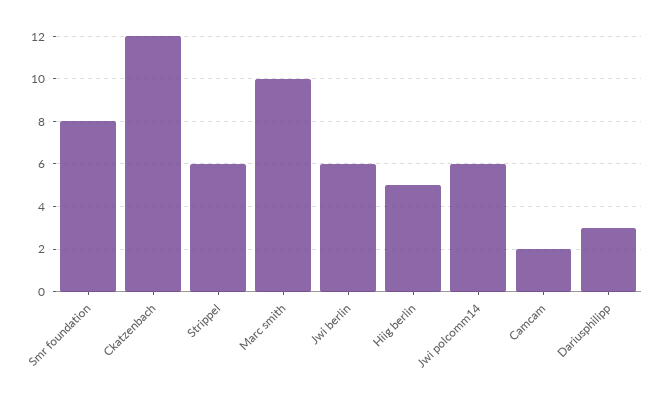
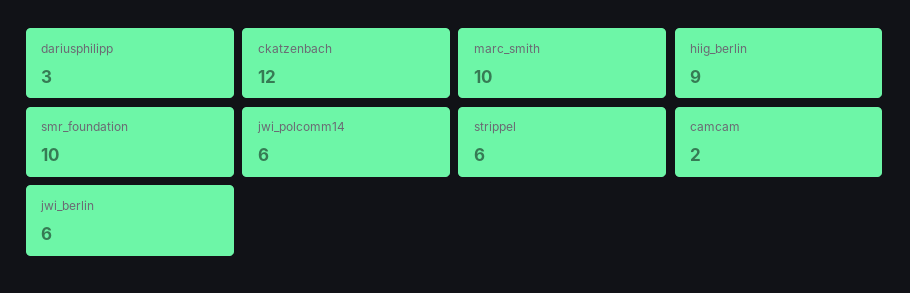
  {
-   "Smr foundation": 8,
+   "Smr foundation": 10,
    "Ckatzenbach": 12,
    "Strippel": 6,
    "Marc smith": 10,
    "Jwi berlin": 6,
-   "Hiig berlin": 5,
+   "Hiig berlin": 9,
    "Jwi polcomm14": 6,
    "Camcam": 2,
    "Dariusphilipp": 3
  }

